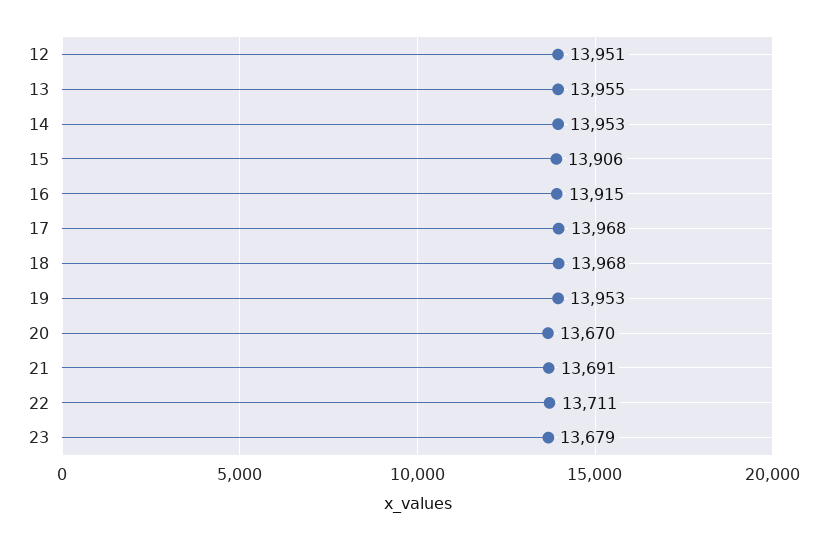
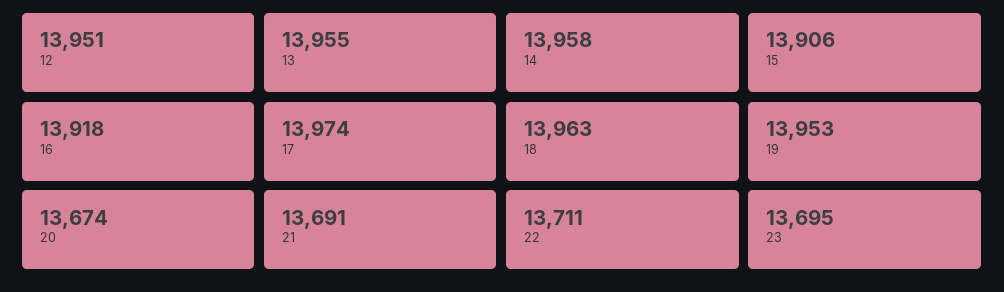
  {
    "12": 13951,
    "13": 13955,
-   "14": 13953,
+   "14": 13958,
    "15": 13906,
-   "16": 13915,
+   "16": 13918,
-   "17": 13968,
+   "17": 13974,
-   "18": 13968,
+   "18": 13963,
    "19": 13953,
-   "20": 13670,
+   "20": 13674,
    "21": 13691,
    "22": 13711,
-   "23": 13679
+   "23": 13695
  }

